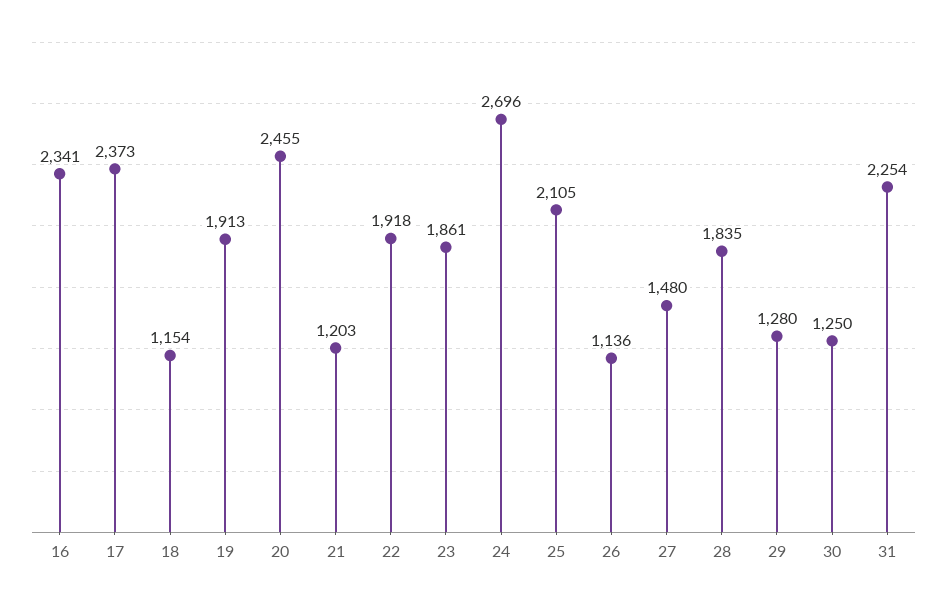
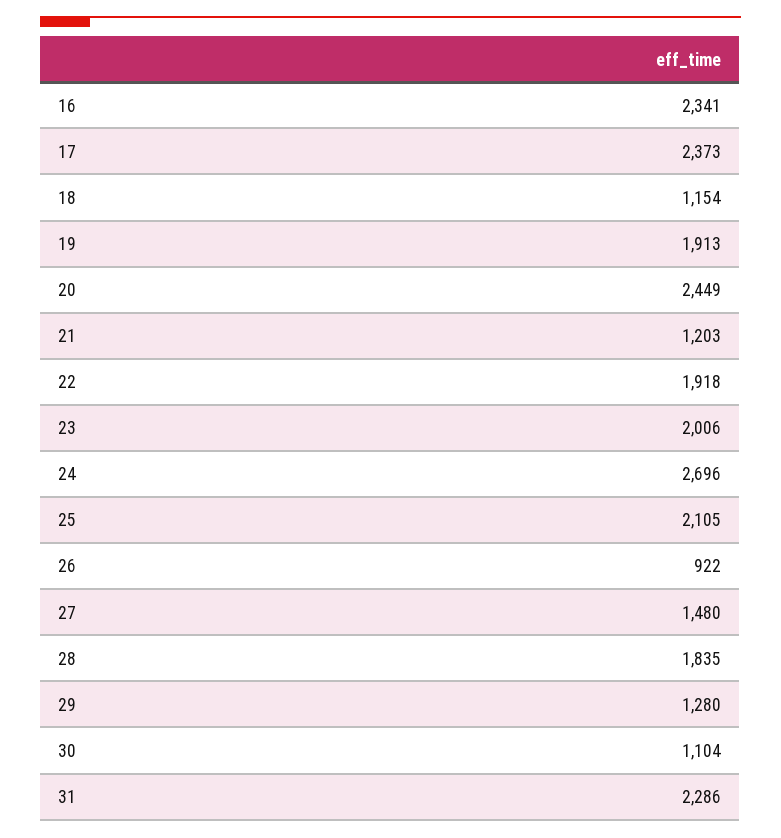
  {
    "16": 2341,
    "17": 2373,
    "18": 1154,
    "19": 1913,
-   "20": 2455,
+   "20": 2449,
    "21": 1203,
    "22": 1918,
-   "23": 1861,
+   "23": 2006,
    "24": 2696,
    "25": 2105,
-   "26": 1136,
+   "26": 922,
    "27": 1480,
    "28": 1835,
    "29": 1280,
-   "30": 1250,
+   "30": 1104,
-   "31": 2254
+   "31": 2286
  }

